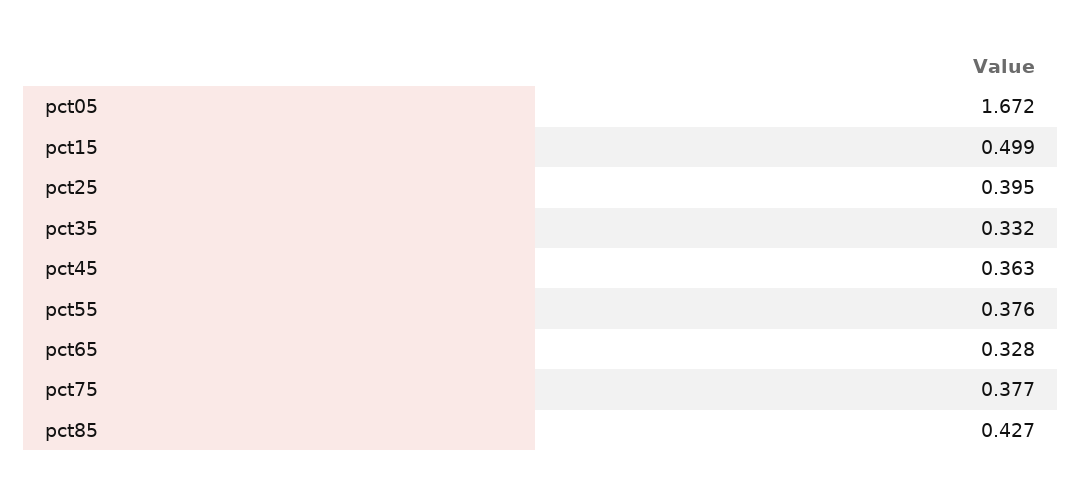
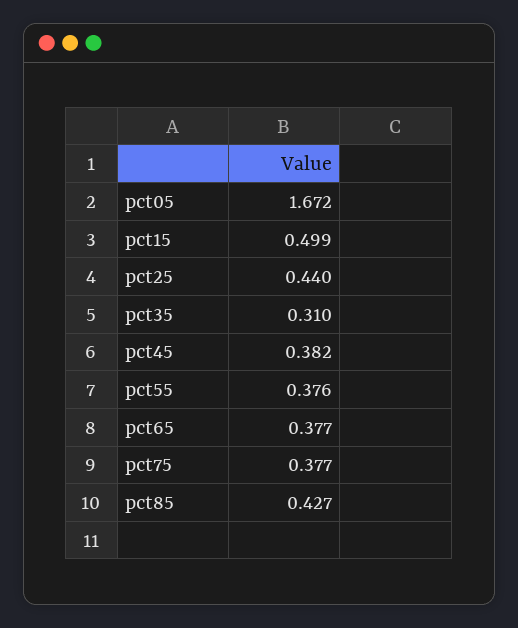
  {
    "pct05": 1.672,
    "pct15": 0.499,
-   "pct25": 0.395,
+   "pct25": 0.44,
-   "pct35": 0.332,
+   "pct35": 0.31,
-   "pct45": 0.363,
+   "pct45": 0.382,
    "pct55": 0.376,
-   "pct65": 0.328,
+   "pct65": 0.377,
    "pct75": 0.377,
    "pct85": 0.427
  }

